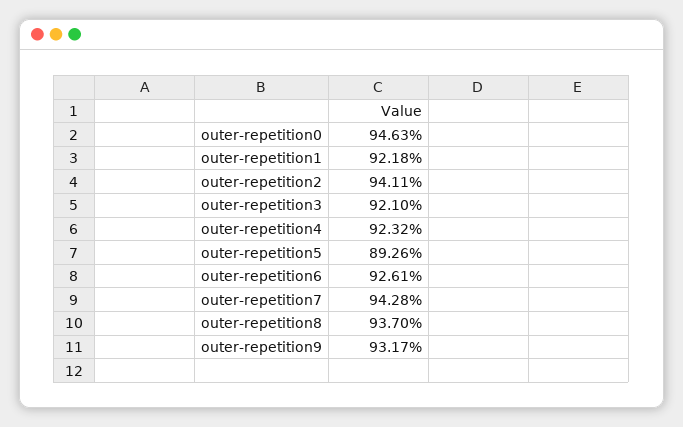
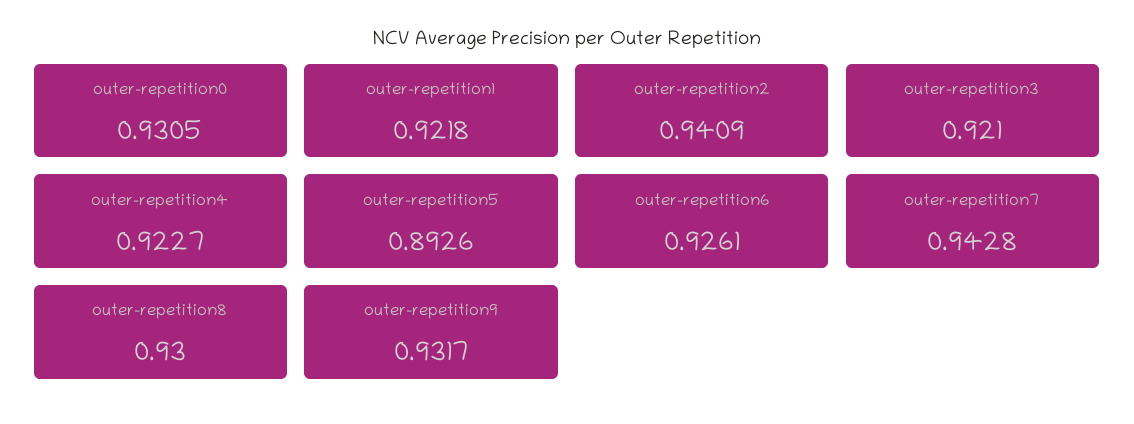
  {
-   "outer-repetition0": 0.9463,
+   "outer-repetition0": 0.9305,
    "outer-repetition1": 0.9218,
-   "outer-repetition2": 0.9411,
+   "outer-repetition2": 0.9409,
    "outer-repetition3": 0.921,
-   "outer-repetition4": 0.9232,
+   "outer-repetition4": 0.9227,
    "outer-repetition5": 0.8926,
    "outer-repetition6": 0.9261,
    "outer-repetition7": 0.9428,
-   "outer-repetition8": 0.937,
+   "outer-repetition8": 0.93,
    "outer-repetition9": 0.9317
  }

